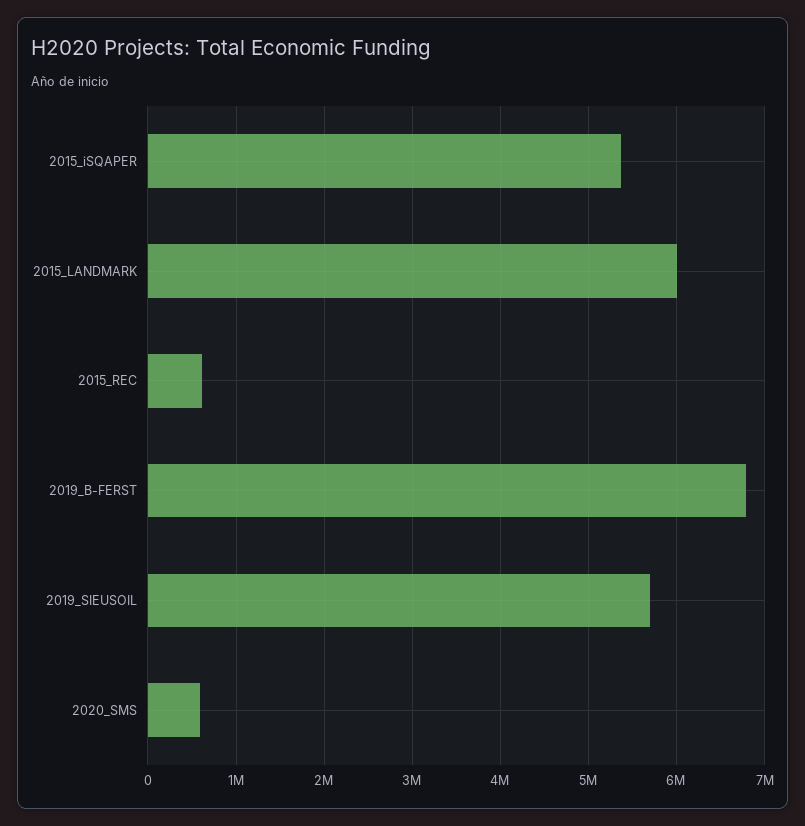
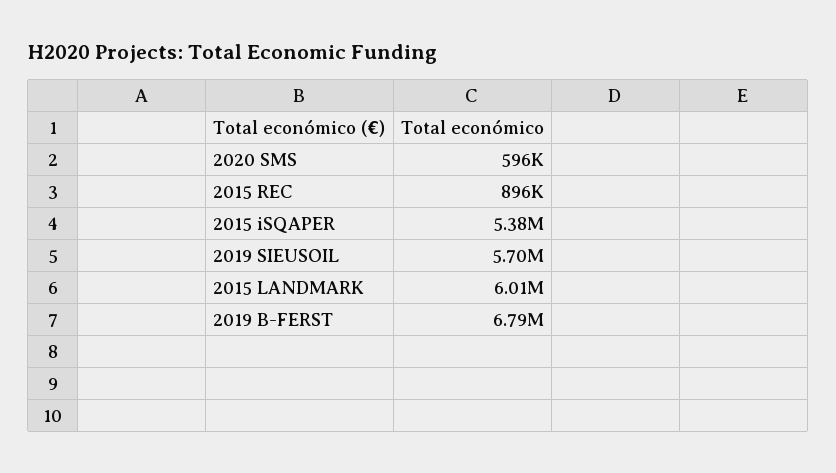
  {
    "2015_iSQAPER": 5380000,
    "2015_LANDMARK": 6010000,
-   "2015_REC": 600000,
+   "2015_REC": 896000,
    "2019_B-FERST": 6790000,
    "2019_SIEUSOIL": 5700000,
    "2020_SMS": 596000
  }

